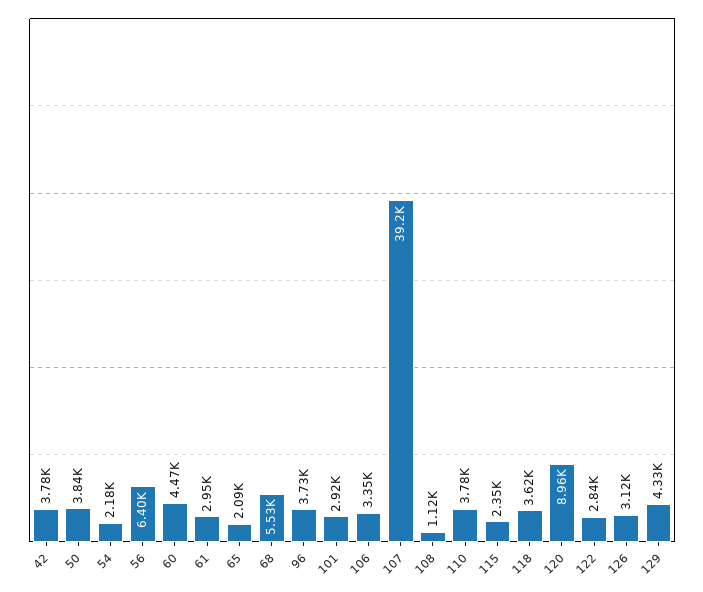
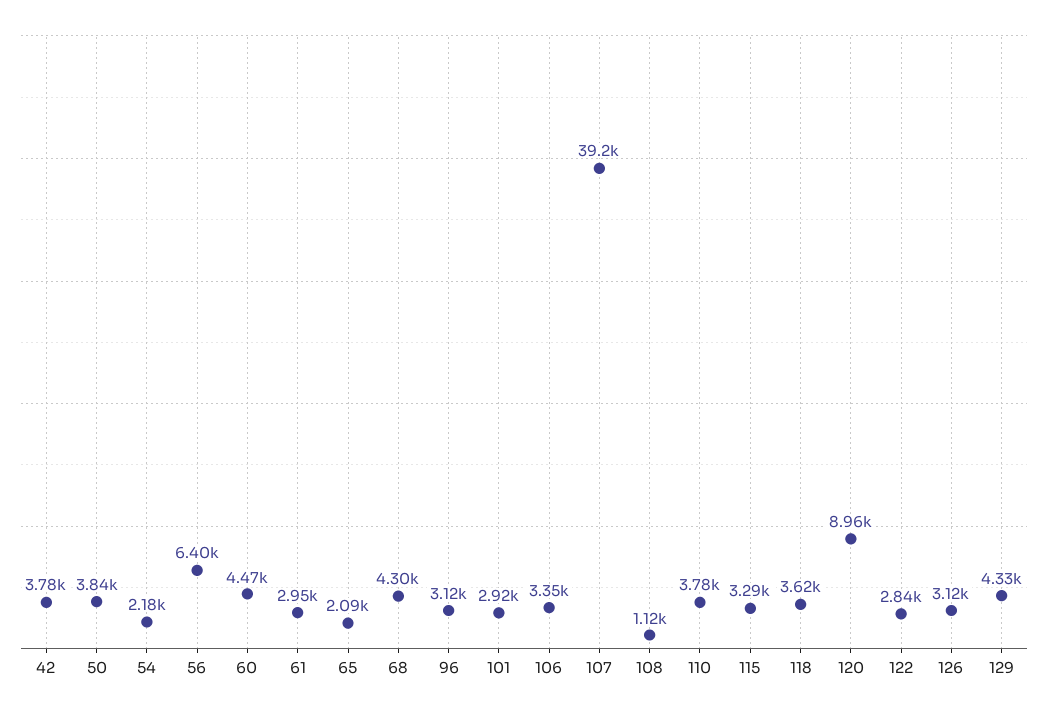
  {
    "42": 3780,
    "50": 3840,
    "54": 2180,
    "56": 6400,
    "60": 4470,
    "61": 2950,
    "65": 2090,
-   "68": 5530,
+   "68": 4300,
-   "96": 3730,
+   "96": 3120,
    "101": 2920,
    "106": 3350,
    "107": 39200,
    "108": 1120,
    "110": 3780,
-   "115": 2350,
+   "115": 3290,
    "118": 3620,
    "120": 8960,
    "122": 2840,
    "126": 3120,
    "129": 4330
  }

